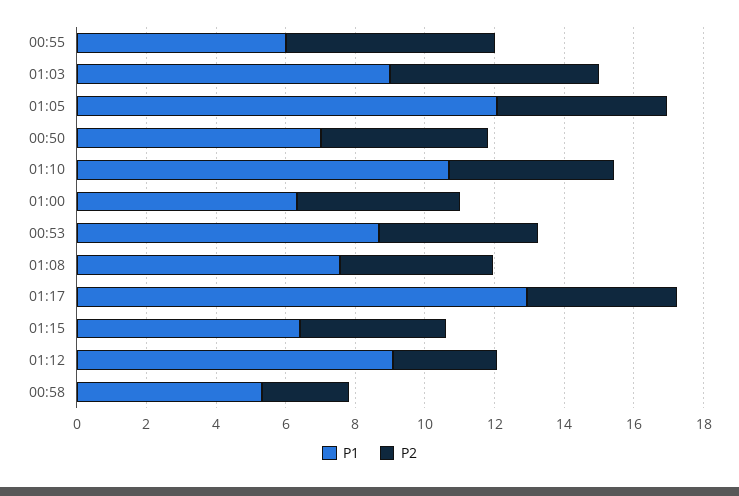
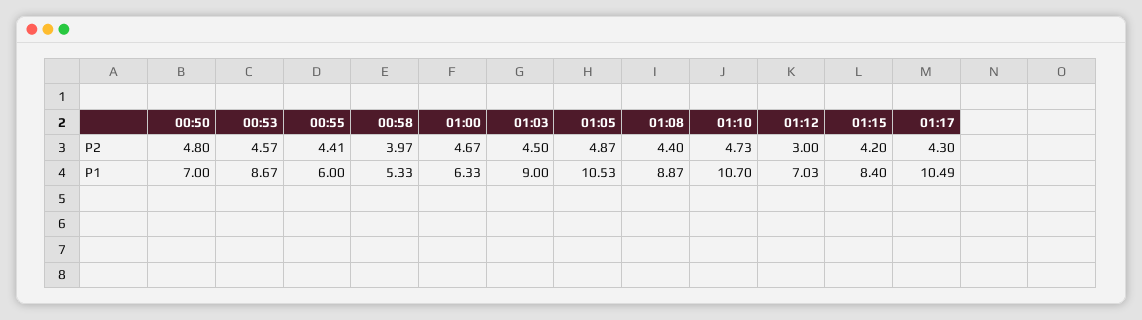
  {
    "P1": {
      "00:55": 6,
      "01:03": 9,
-     "01:05": 12,
+     "01:05": 10.53,
      "00:50": 7,
      "01:10": 10.7,
      "01:00": 6.33,
      "00:53": 8.67,
-     "01:08": 7.5,
+     "01:08": 8.87,
-     "01:17": 13,
+     "01:17": 10.49,
-     "01:15": 6.5,
+     "01:15": 8.4,
-     "01:12": 9,
+     "01:12": 7.03,
      "00:58": 5.33
    },
    "P2": {
-     "00:55": 6,
+     "00:55": 4.41,
-     "01:03": 6,
+     "01:03": 4.5,
      "01:05": 4.87,
      "00:50": 4.8,
      "01:10": 4.73,
      "01:00": 4.67,
      "00:53": 4.57,
      "01:08": 4.4,
      "01:17": 4.3,
      "01:15": 4.2,
      "01:12": 3,
-     "00:58": 2.5
+     "00:58": 3.97
    }
  }

